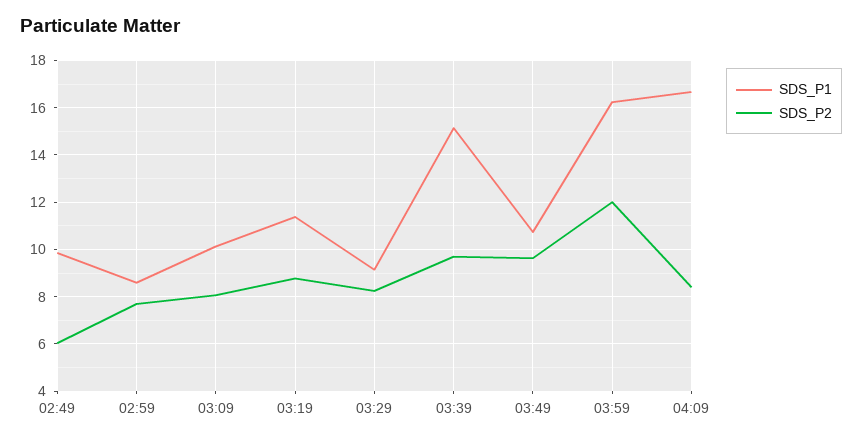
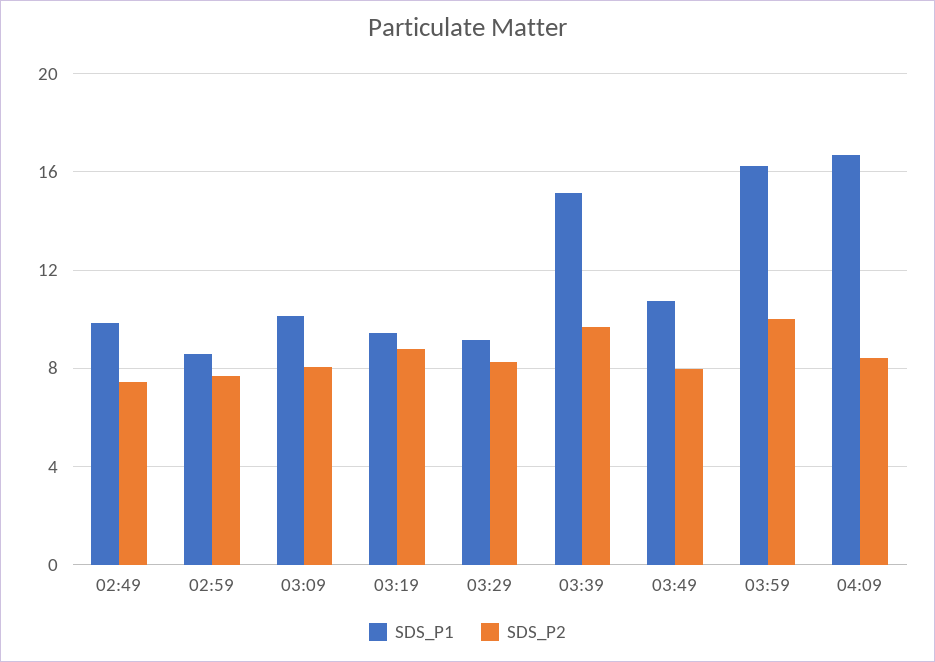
  {
    "SDS_P1": {
      "02:49": 10,
      "02:59": 8.5,
      "03:09": 10,
-     "03:19": 11.5,
+     "03:19": 9.5,
      "03:29": 9,
      "03:39": 15,
      "03:49": 10.5,
      "03:59": 16,
      "04:09": 16.5
    },
    "SDS_P2": {
-     "02:49": 6,
+     "02:49": 7.5,
      "02:59": 7.5,
      "03:09": 8,
      "03:19": 9,
      "03:29": 8.5,
      "03:39": 9.5,
-     "03:49": 9.5,
+     "03:49": 8,
-     "03:59": 12,
+     "03:59": 10,
      "04:09": 8.5
    }
  }

